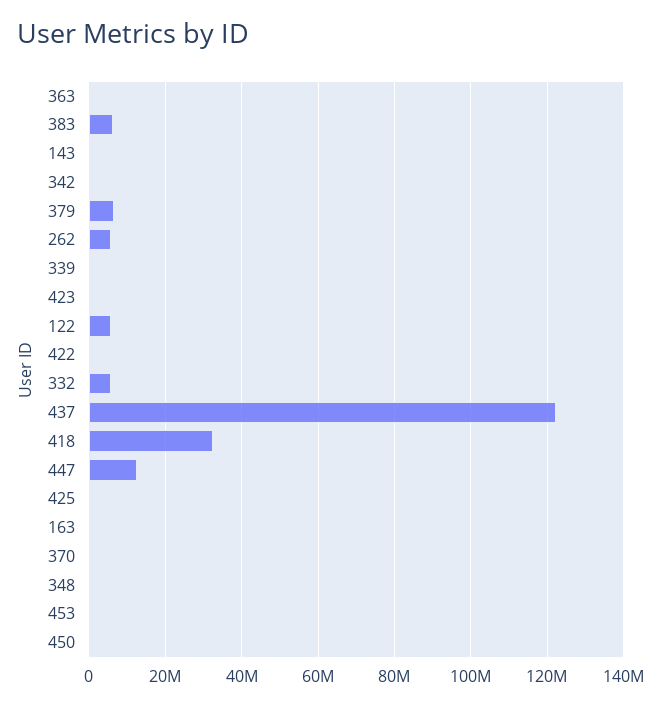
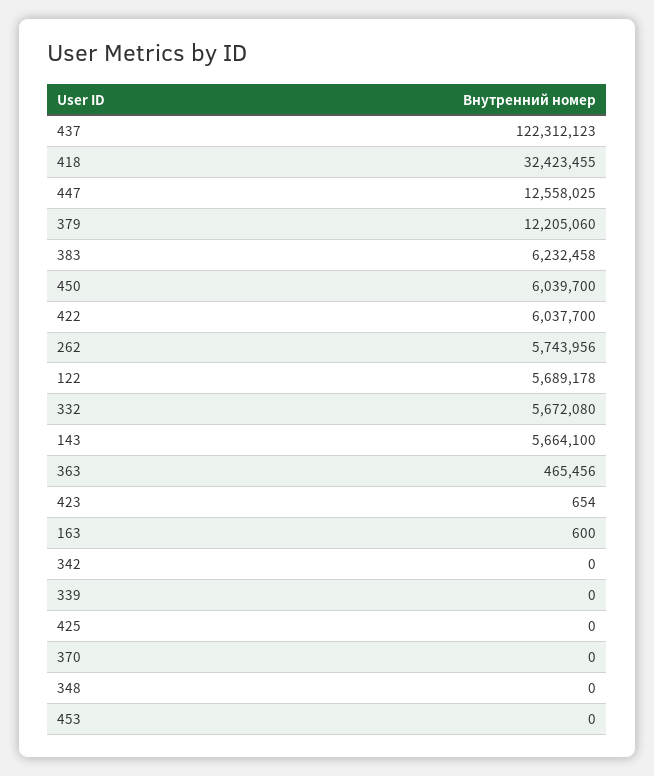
  {
    "363": 465456,
    "383": 6232458,
-   "143": 0,
+   "143": 5664100,
    "342": 0,
-   "379": 6000000,
+   "379": 12205060,
    "262": 5743956,
    "339": 0,
    "423": 654,
    "122": 5689178,
-   "422": 0,
+   "422": 6037700,
    "332": 5672080,
    "437": 122312123,
    "418": 32423455,
    "447": 12558025,
    "425": 0,
    "163": 600,
    "370": 0,
    "348": 0,
    "453": 0,
-   "450": 0
+   "450": 6039700
  }

